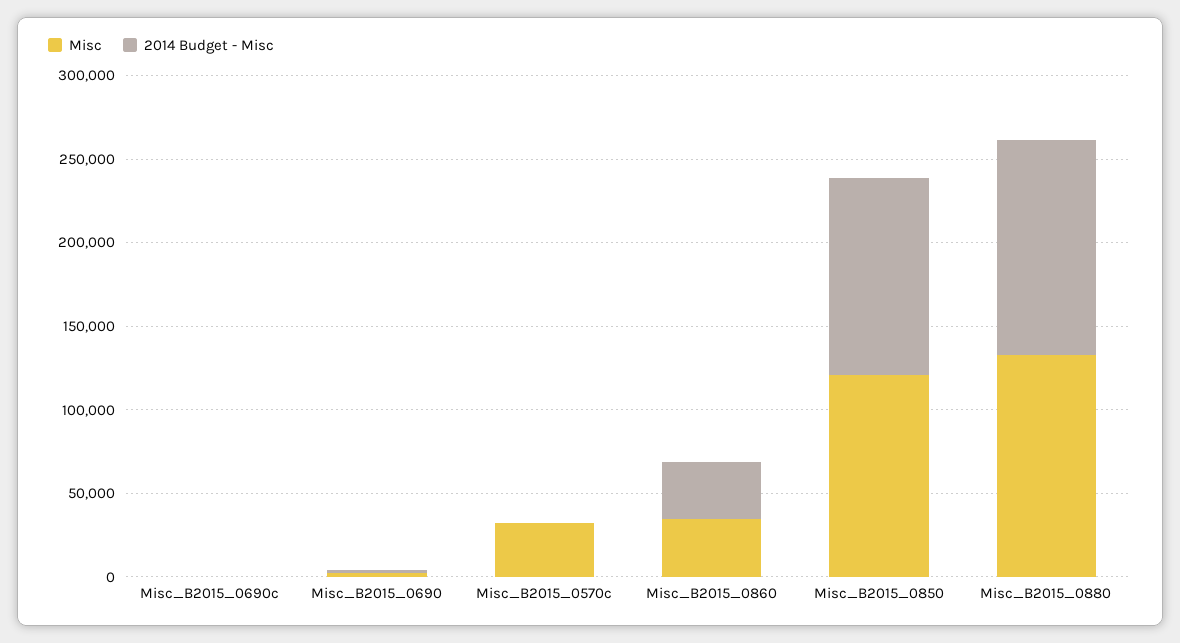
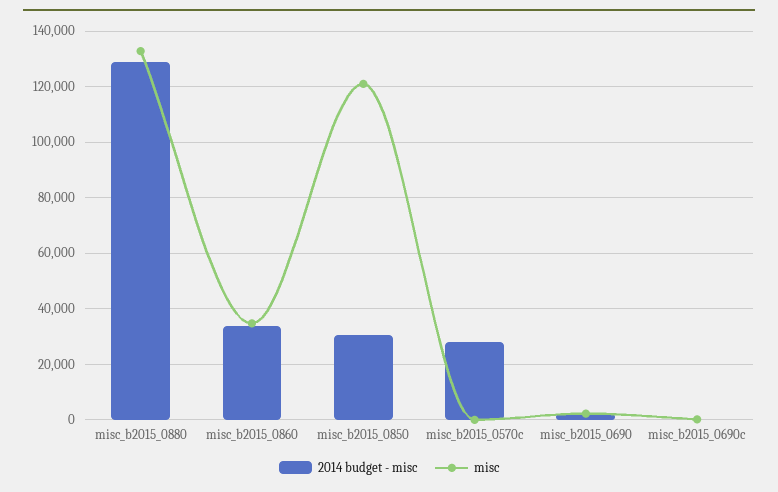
  {
    "Misc": {
      "Misc_B2015_0690c": 0,
      "Misc_B2015_0690": 2500,
-     "Misc_B2015_0570c": 30000,
+     "Misc_B2015_0570c": 0,
      "Misc_B2015_0860": 35000,
      "Misc_B2015_0850": 120000,
      "Misc_B2015_0880": 132500
    },
    "2014 Budget - Misc": {
      "Misc_B2015_0690c": 0,
      "Misc_B2015_0690": 2500,
-     "Misc_B2015_0570c": 0,
+     "Misc_B2015_0570c": 27500,
      "Misc_B2015_0860": 32500,
-     "Misc_B2015_0850": 120000,
+     "Misc_B2015_0850": 30000,
      "Misc_B2015_0880": 130000
    }
  }

